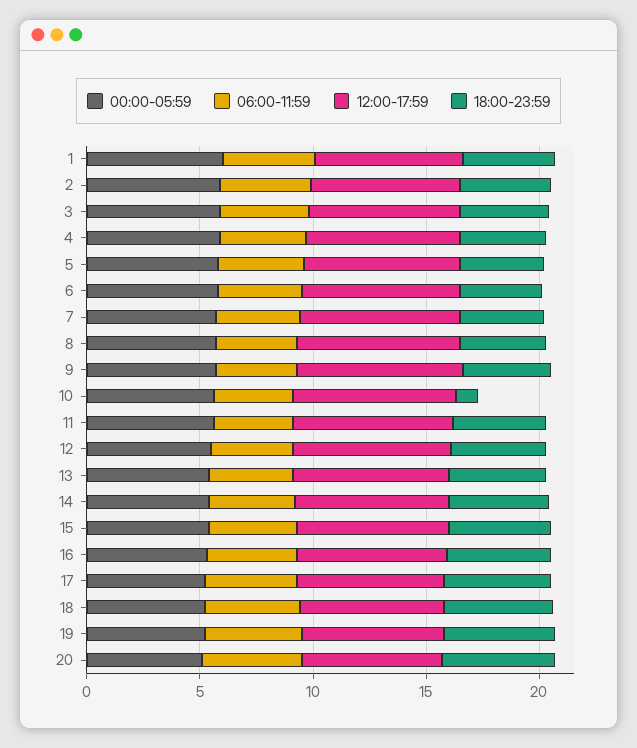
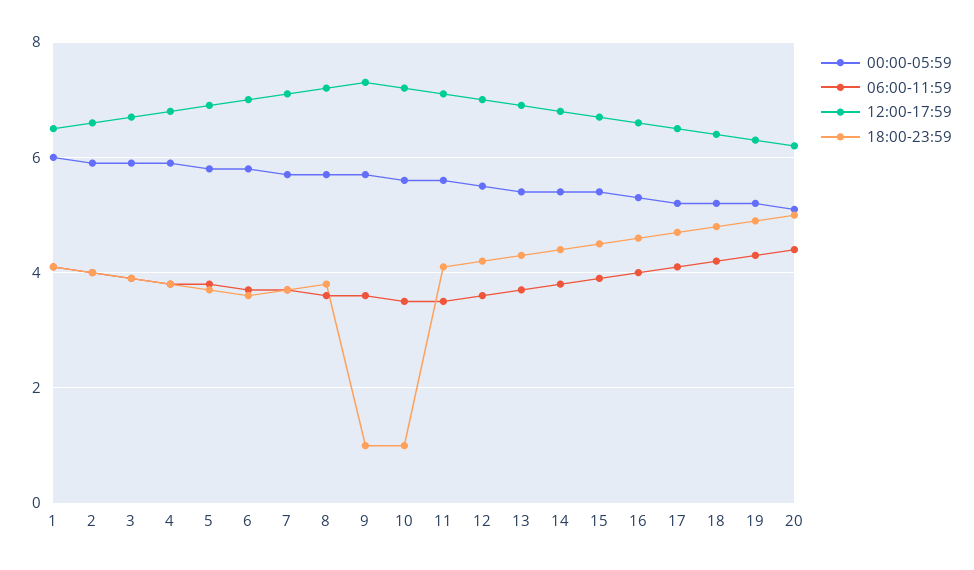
  {
    "00:00-05:59": {
      "1": 6,
      "2": 6,
      "3": 6,
      "4": 6,
      "5": 6,
      "6": 6,
      "7": 5.5,
      "8": 5.5,
      "9": 5.5,
      "10": 5.5,
      "11": 5.5,
      "12": 5.5,
      "13": 5.5,
      "14": 5.5,
      "15": 5.5,
      "16": 5.5,
      "17": 5,
      "18": 5,
      "19": 5,
      "20": 5
    },
    "06:00-11:59": {
      "1": 4,
      "2": 4,
      "3": 4,
      "4": 4,
      "5": 4,
      "6": 3.5,
      "7": 3.5,
      "8": 3.5,
      "9": 3.5,
      "10": 3.5,
      "11": 3.5,
      "12": 3.5,
      "13": 3.5,
      "14": 4,
      "15": 4,
      "16": 4,
      "17": 4,
      "18": 4,
      "19": 4.5,
      "20": 4.5
    },
    "12:00-17:59": {
      "1": 6.5,
      "2": 6.5,
      "3": 6.5,
      "4": 7,
      "5": 7,
      "6": 7,
      "7": 7,
      "8": 7,
      "9": 7.5,
      "10": 7,
      "11": 7,
      "12": 7,
      "13": 7,
      "14": 7,
      "15": 6.5,
      "16": 6.5,
      "17": 6.5,
      "18": 6.5,
      "19": 6.5,
      "20": 6
    },
    "18:00-23:59": {
      "1": 4,
      "2": 4,
      "3": 4,
      "4": 4,
      "5": 3.5,
      "6": 3.5,
      "7": 3.5,
      "8": 4,
-     "9": 4,
+     "9": 1,
      "10": 1,
      "11": 4,
      "12": 4,
      "13": 4.5,
      "14": 4.5,
      "15": 4.5,
      "16": 4.5,
      "17": 4.5,
      "18": 5,
      "19": 5,
      "20": 5
    }
  }

